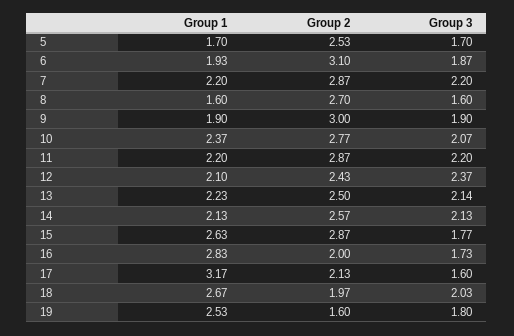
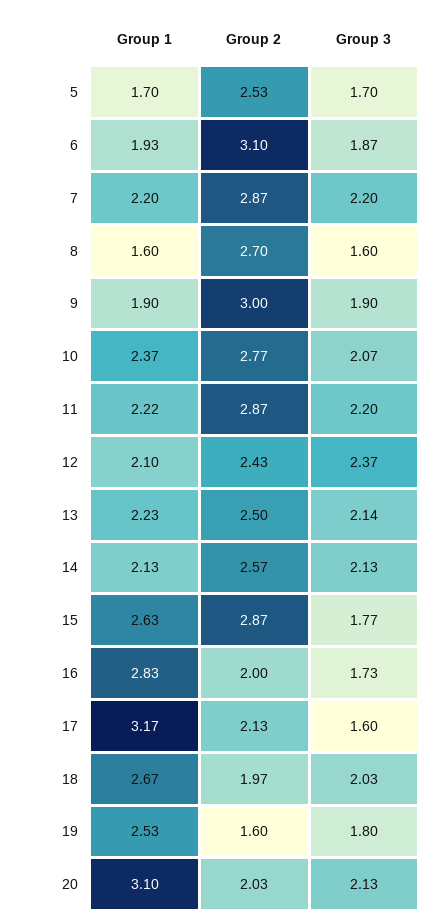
  {
    "Group 1": {
      "5": 1.7,
      "6": 1.93,
      "7": 2.2,
      "8": 1.6,
      "9": 1.9,
      "10": 2.37,
-     "11": 2.2,
+     "11": 2.22,
      "12": 2.1,
      "13": 2.23,
      "14": 2.13,
      "15": 2.63,
      "16": 2.83,
      "17": 3.17,
      "18": 2.67,
-     "19": 2.53
+     "19": 2.53,
+     "20": 3.1
    },
    "Group 2": {
      "5": 2.53,
      "6": 3.1,
      "7": 2.87,
      "8": 2.7,
      "9": 3,
      "10": 2.77,
      "11": 2.87,
      "12": 2.43,
      "13": 2.5,
      "14": 2.57,
      "15": 2.87,
      "16": 2,
      "17": 2.13,
      "18": 1.97,
-     "19": 1.6
+     "19": 1.6,
+     "20": 2.03
    },
    "Group 3": {
      "5": 1.7,
      "6": 1.87,
      "7": 2.2,
      "8": 1.6,
      "9": 1.9,
      "10": 2.07,
      "11": 2.2,
      "12": 2.37,
      "13": 2.14,
      "14": 2.13,
      "15": 1.77,
      "16": 1.73,
      "17": 1.6,
      "18": 2.03,
-     "19": 1.8
+     "19": 1.8,
+     "20": 2.13
    }
  }

